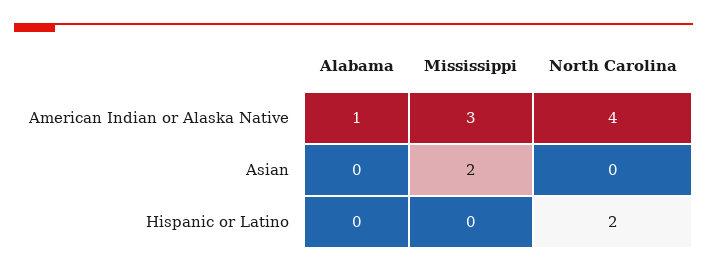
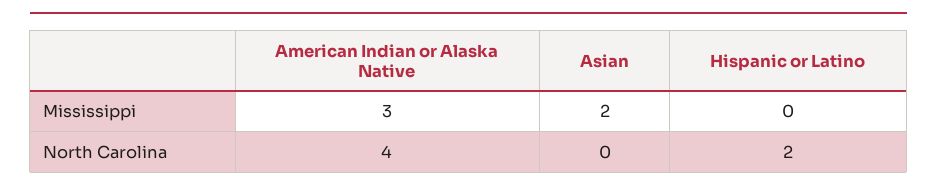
  {
-   "Alabama": {
-     "American Indian or Alaska Native": 1,
-     "Asian": 0,
-     "Hispanic or Latino": 0
-   },
    "Mississippi": {
      "American Indian or Alaska Native": 3,
      "Asian": 2,
      "Hispanic or Latino": 0
    },
    "North Carolina": {
      "American Indian or Alaska Native": 4,
      "Asian": 0,
      "Hispanic or Latino": 2
    }
  }

